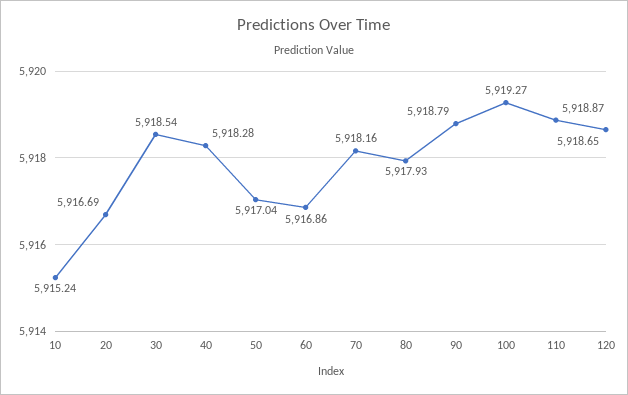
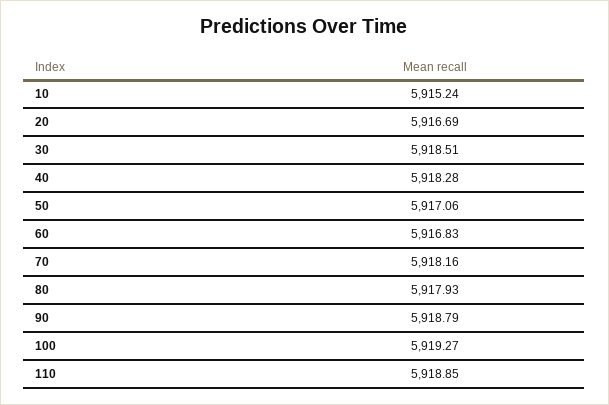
  {
    "10": 5915.24,
    "20": 5916.69,
-   "30": 5918.54,
+   "30": 5918.51,
    "40": 5918.28,
-   "50": 5917.04,
+   "50": 5917.06,
-   "60": 5916.86,
+   "60": 5916.83,
    "70": 5918.16,
    "80": 5917.93,
    "90": 5918.79,
    "100": 5919.27,
-   "110": 5918.87,
+   "110": 5918.85
-   "120": 5918.65
  }

